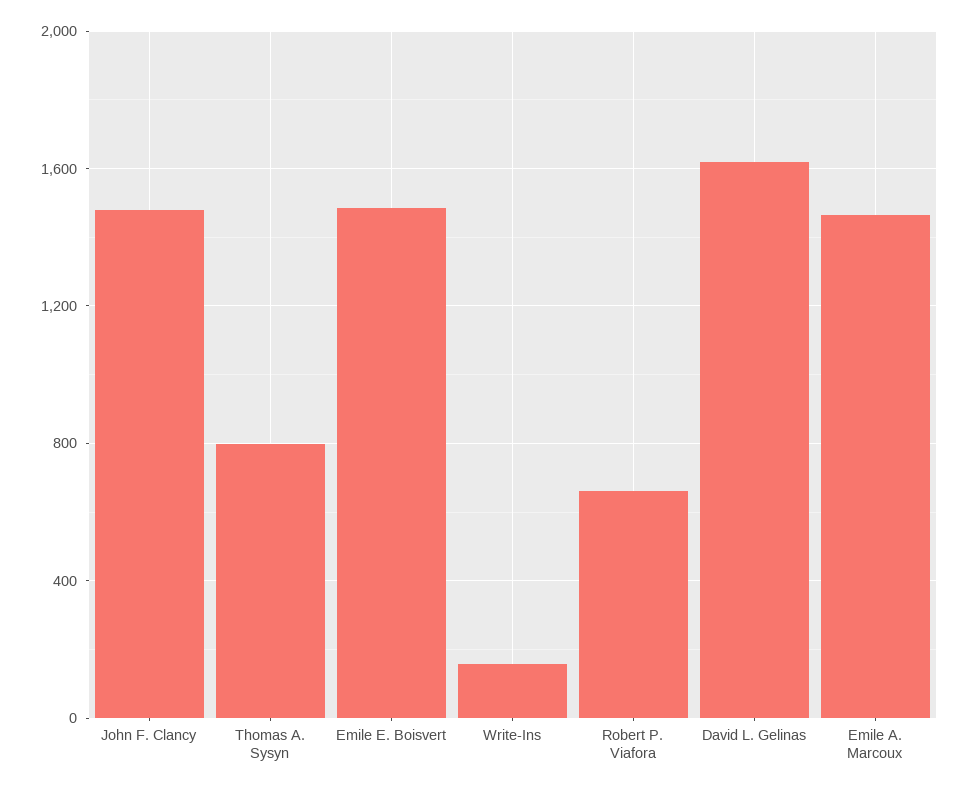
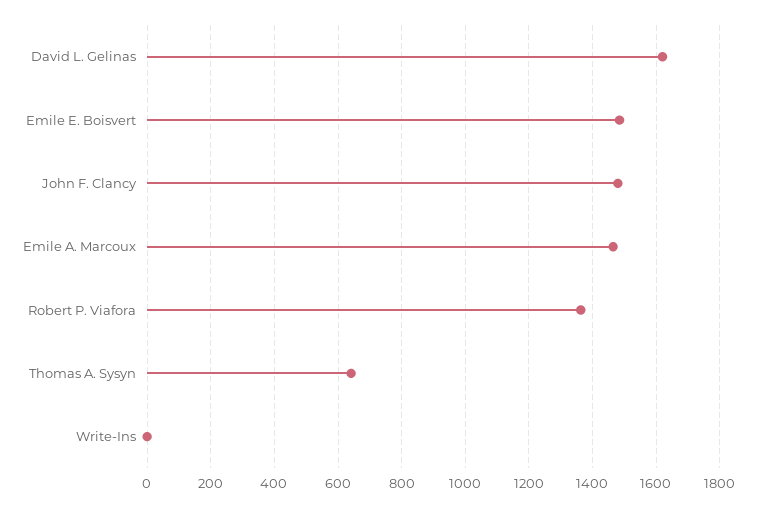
  {
    "John F. Clancy": 1480,
-   "Thomas A. Sysyn": 800,
+   "Thomas A. Sysyn": 640,
    "Emile E. Boisvert": 1480,
-   "Write-Ins": 150,
+   "Write-Ins": 0,
-   "Robert P. Viafora": 650,
+   "Robert P. Viafora": 1360,
    "David L. Gelinas": 1620,
    "Emile A. Marcoux": 1460
  }

